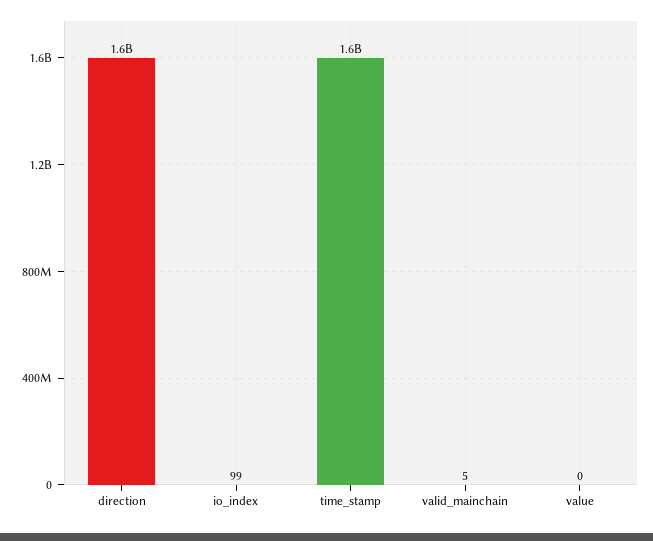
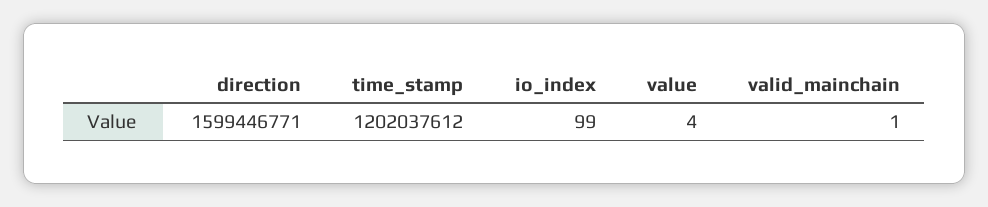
  {
    "direction": 1599446771,
    "io_index": 99,
-   "time_stamp": 1600000000,
+   "time_stamp": 1202037612,
-   "valid_mainchain": 5,
+   "valid_mainchain": 1,
-   "value": 0
+   "value": 4
  }

